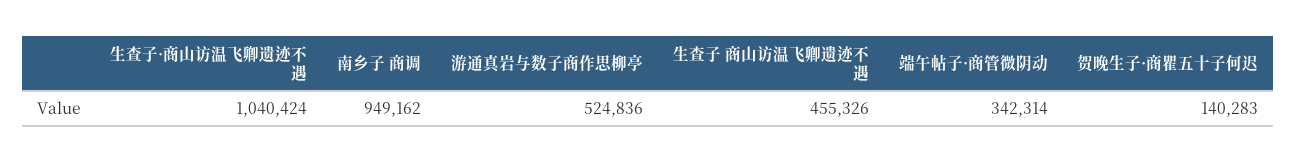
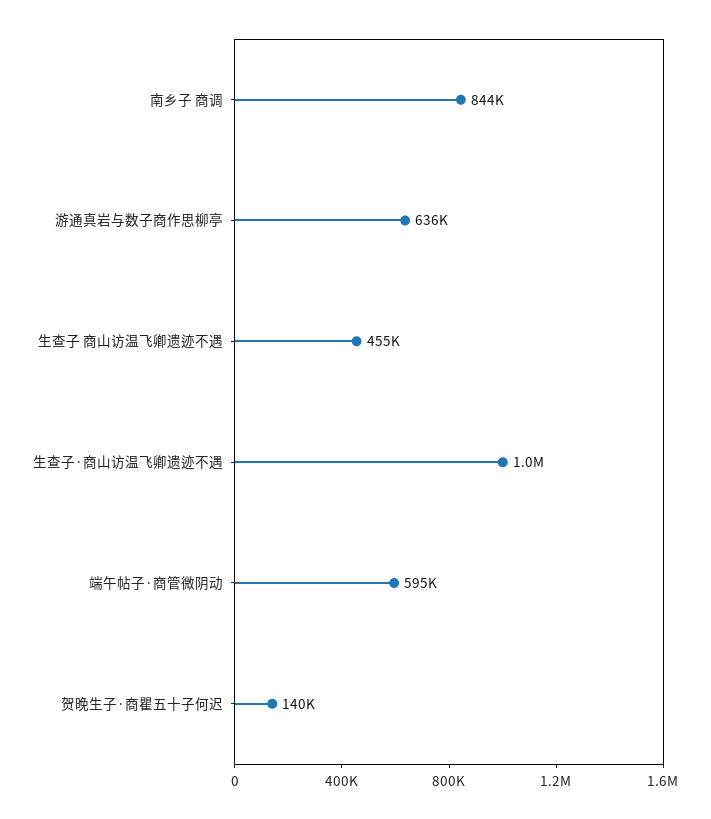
  {
    "生查子·商山访温飞卿遗迹不遇": 1040424,
-   "南乡子 商调": 949162,
+   "南乡子 商调": 844000,
-   "游通真岩与数子商作思柳亭": 524836,
+   "游通真岩与数子商作思柳亭": 636000,
    "生查子 商山访温飞卿遗迹不遇": 455326,
-   "端午帖子·商管微阴动": 342314,
+   "端午帖子·商管微阴动": 595000,
    "贺晚生子·商瞿五十子何迟": 140283
  }

